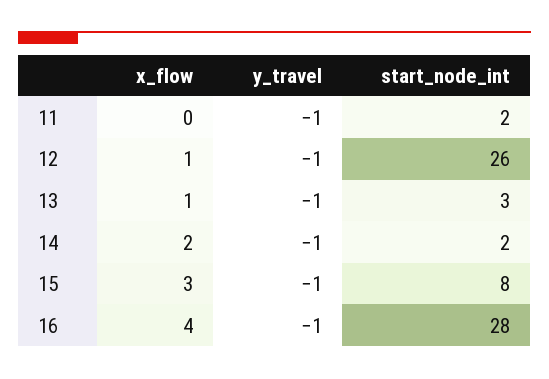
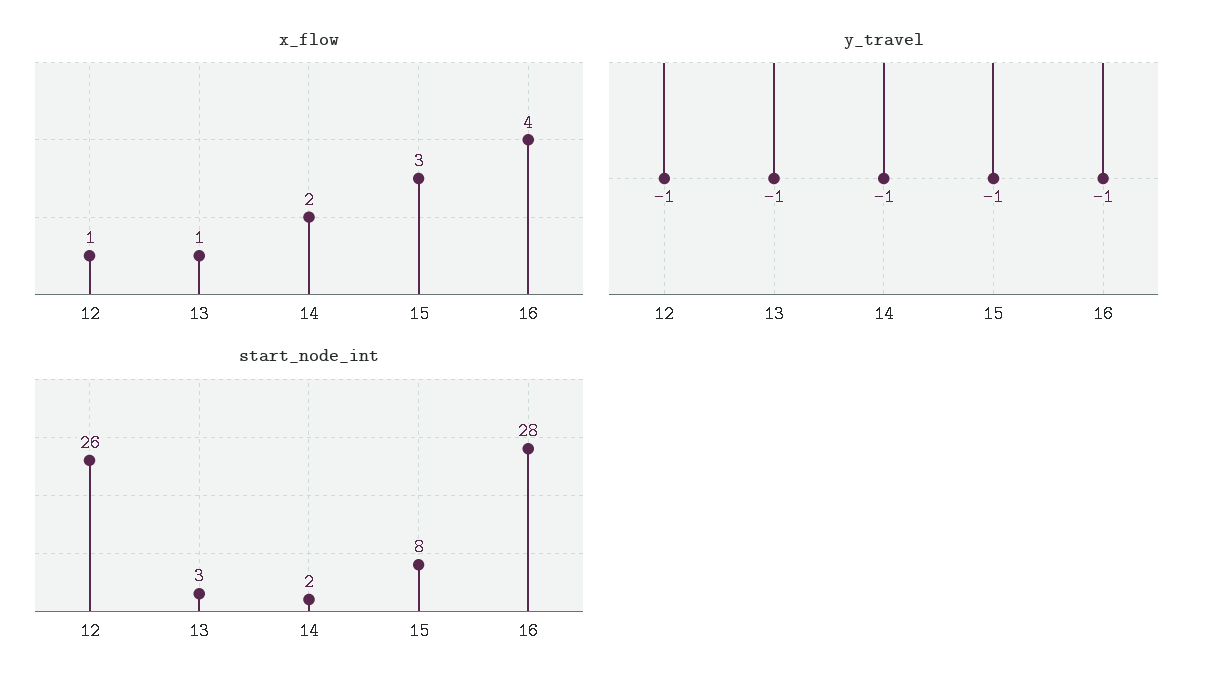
  {
    "x_flow": {
-     "11": 0,
      "12": 1,
      "13": 1,
      "14": 2,
      "15": 3,
      "16": 4
    },
    "y_travel": {
-     "11": -1,
      "12": -1,
      "13": -1,
      "14": -1,
      "15": -1,
      "16": -1
    },
    "start_node_int": {
-     "11": 2,
      "12": 26,
      "13": 3,
      "14": 2,
      "15": 8,
      "16": 28
    }
  }

